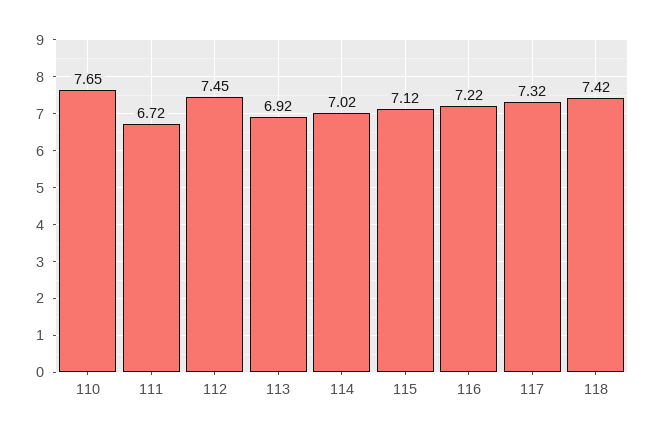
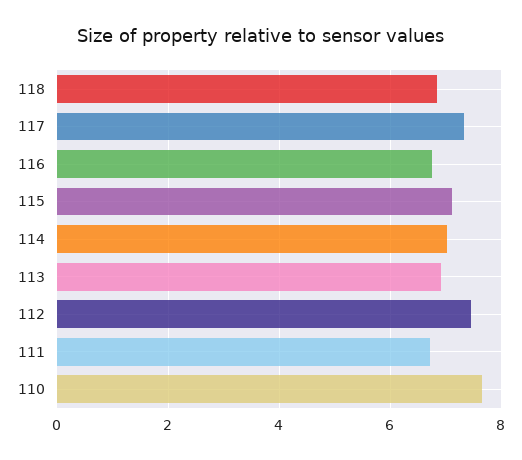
  {
    "110": 7.65,
    "111": 6.72,
    "112": 7.45,
    "113": 6.92,
    "114": 7.02,
    "115": 7.12,
-   "116": 7.22,
+   "116": 6.8,
    "117": 7.32,
-   "118": 7.42
+   "118": 6.8
  }

